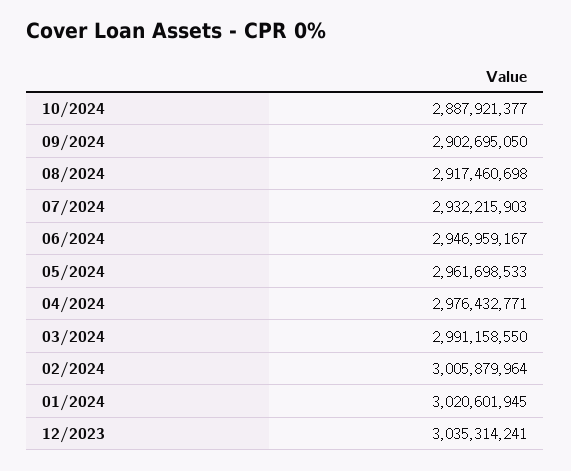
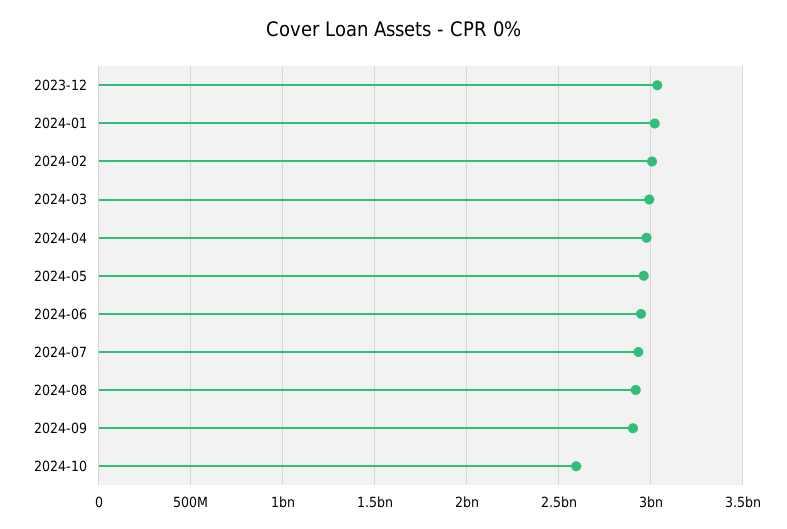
  {
-   "10/2024": 2887921377,
+   "10/2024": 2600000000,
    "09/2024": 2902695050,
    "08/2024": 2917460698,
    "07/2024": 2932215903,
    "06/2024": 2946959167,
    "05/2024": 2961698533,
    "04/2024": 2976432771,
    "03/2024": 2991158550,
    "02/2024": 3005879964,
    "01/2024": 3020601945,
    "12/2023": 3035314241
  }

